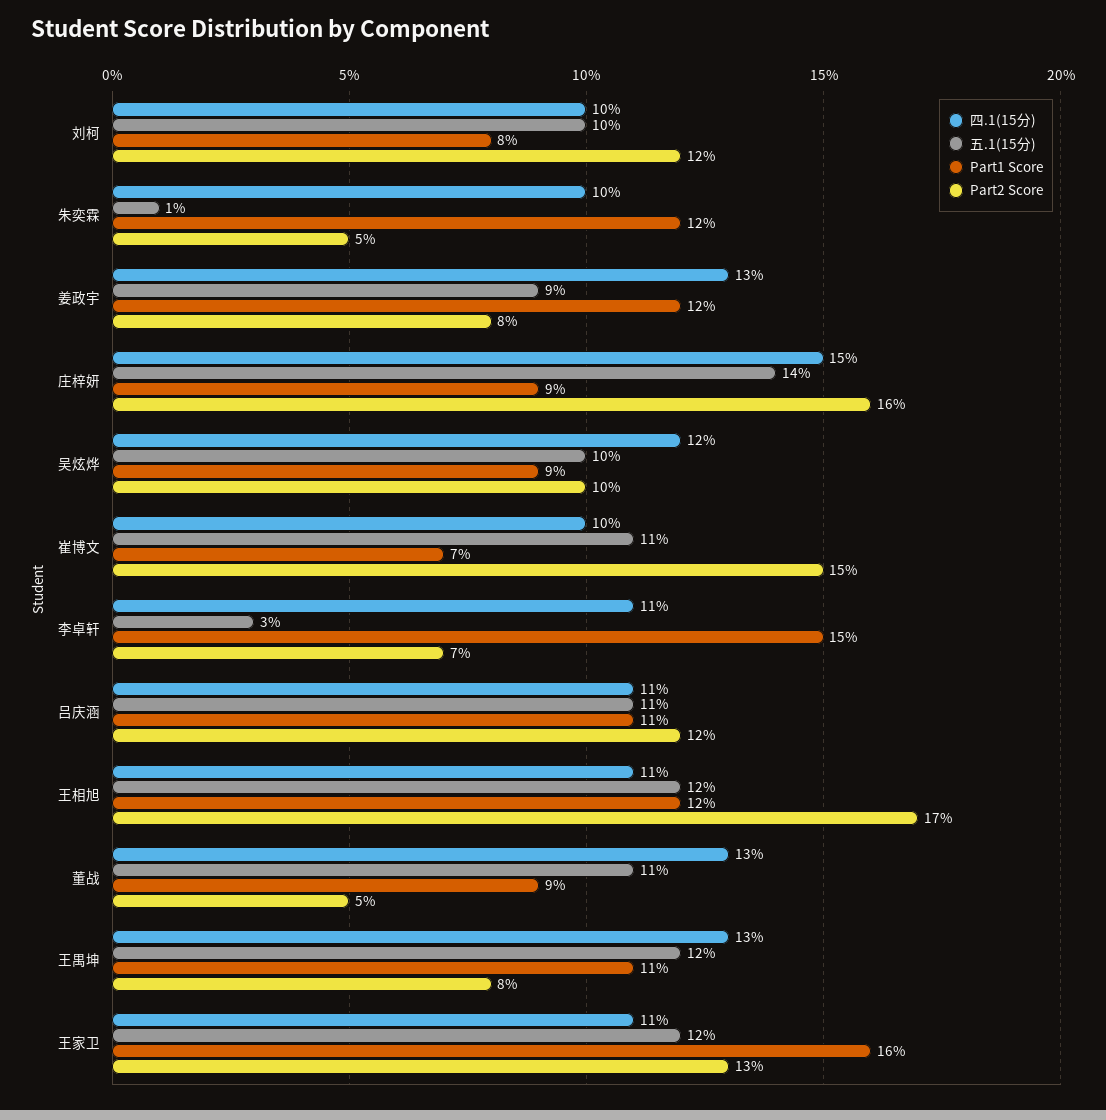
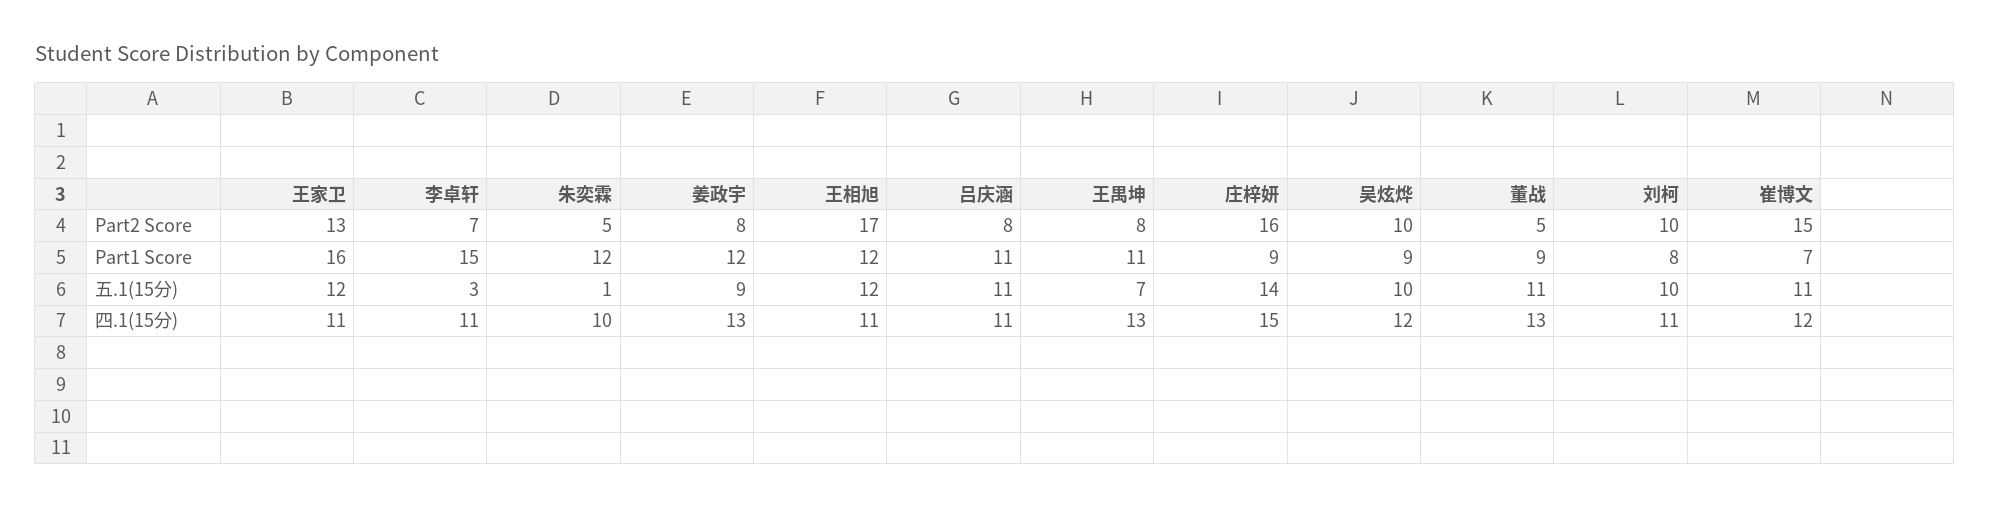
  {
    "四.1(15分)": {
-     "刘柯": 10,
+     "刘柯": 11,
      "朱奕霖": 10,
      "姜政宇": 13,
      "庄梓妍": 15,
      "吴炫烨": 12,
-     "崔博文": 10,
+     "崔博文": 12,
      "李卓轩": 11,
      "吕庆涵": 11,
      "王相旭": 11,
      "董战": 13,
      "王禺坤": 13,
      "王家卫": 11
    },
    "五.1(15分)": {
      "刘柯": 10,
      "朱奕霖": 1,
      "姜政宇": 9,
      "庄梓妍": 14,
      "吴炫烨": 10,
      "崔博文": 11,
      "李卓轩": 3,
      "吕庆涵": 11,
      "王相旭": 12,
      "董战": 11,
-     "王禺坤": 12,
+     "王禺坤": 7,
      "王家卫": 12
    },
    "Part1 Score": {
      "刘柯": 8,
      "朱奕霖": 12,
      "姜政宇": 12,
      "庄梓妍": 9,
      "吴炫烨": 9,
      "崔博文": 7,
      "李卓轩": 15,
      "吕庆涵": 11,
      "王相旭": 12,
      "董战": 9,
      "王禺坤": 11,
      "王家卫": 16
    },
    "Part2 Score": {
-     "刘柯": 12,
+     "刘柯": 10,
      "朱奕霖": 5,
      "姜政宇": 8,
      "庄梓妍": 16,
      "吴炫烨": 10,
      "崔博文": 15,
      "李卓轩": 7,
-     "吕庆涵": 12,
+     "吕庆涵": 8,
      "王相旭": 17,
      "董战": 5,
      "王禺坤": 8,
      "王家卫": 13
    }
  }

